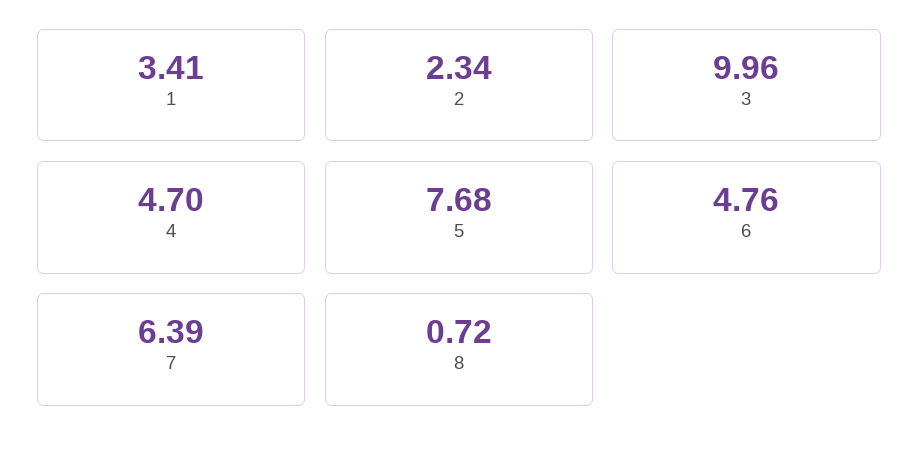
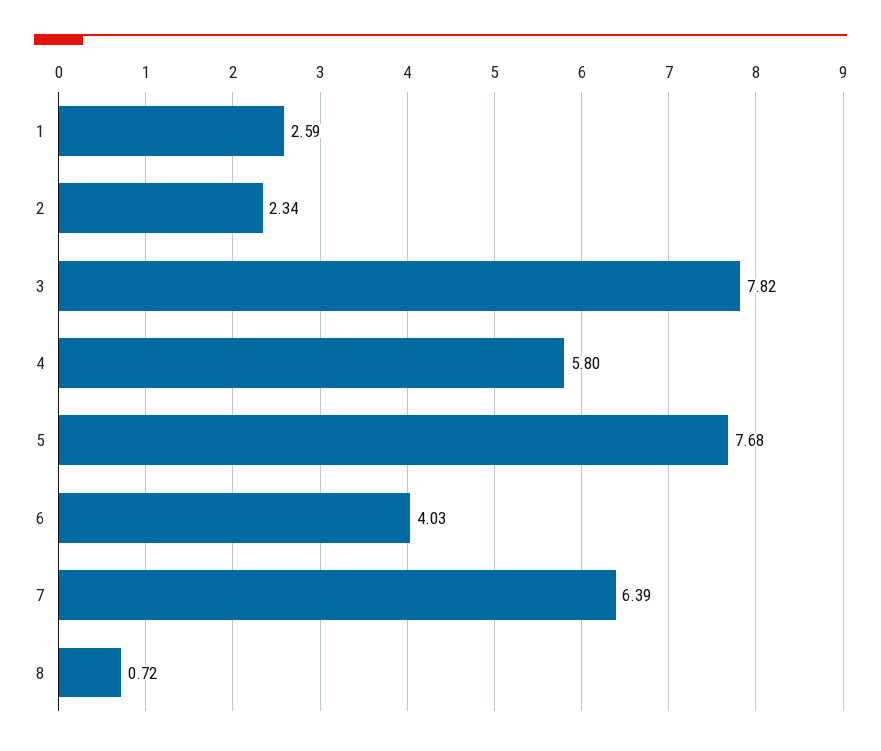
  {
-   "1": 3.41,
+   "1": 2.59,
    "2": 2.34,
-   "3": 9.96,
+   "3": 7.82,
-   "4": 4.7,
+   "4": 5.8,
    "5": 7.68,
-   "6": 4.76,
+   "6": 4.03,
    "7": 6.39,
    "8": 0.72
  }

